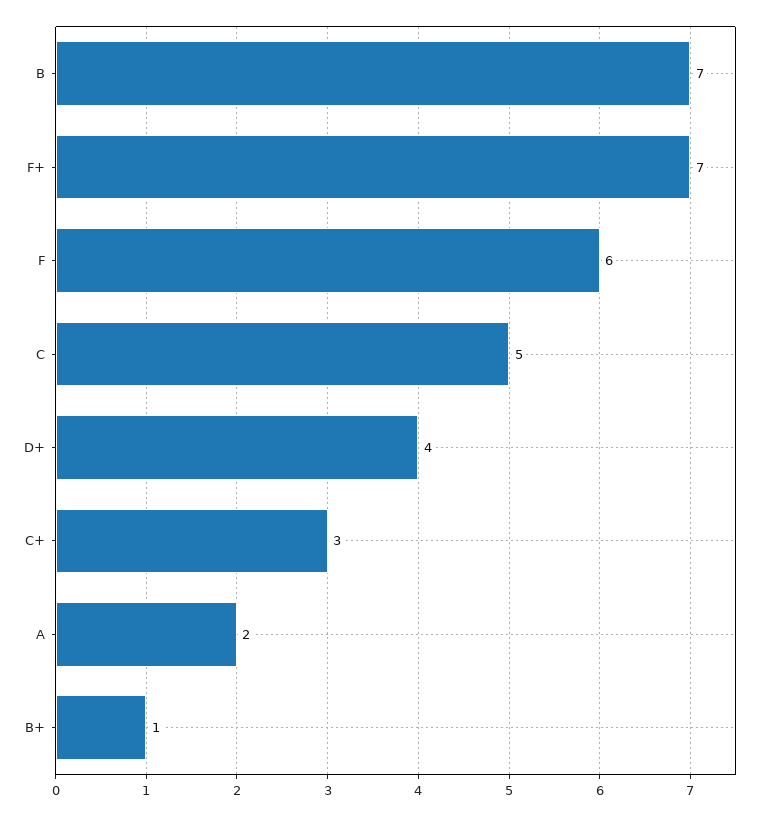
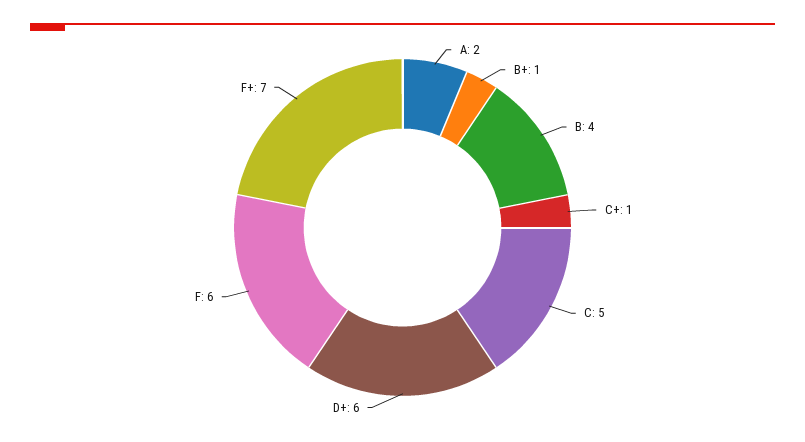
  {
-   "B": 7,
+   "B": 4,
    "F+": 7,
    "F": 6,
    "C": 5,
-   "D+": 4,
+   "D+": 6,
-   "C+": 3,
+   "C+": 1,
    "A": 2,
    "B+": 1
  }

